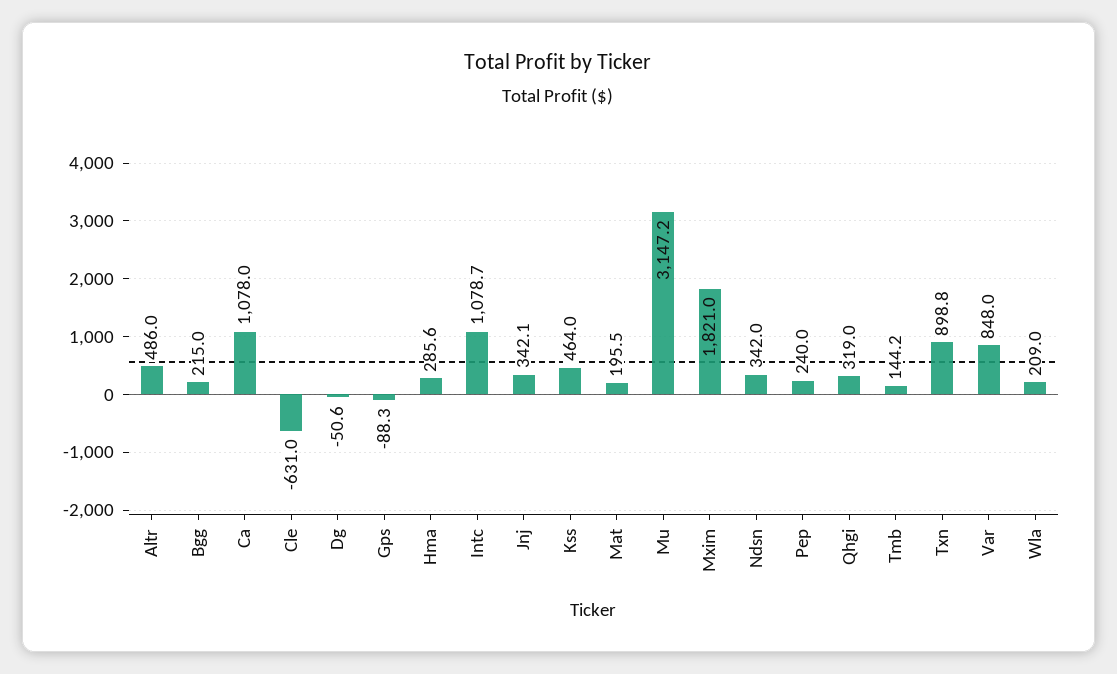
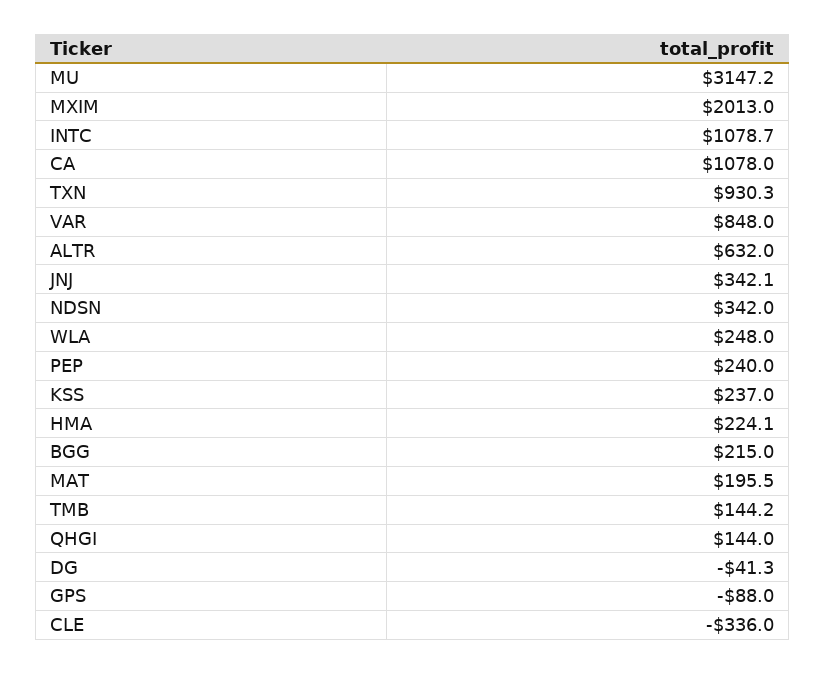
  {
-   "Altr": 486,
+   "Altr": 632,
    "Bgg": 215,
    "Ca": 1078,
-   "Cle": -631,
+   "Cle": -336,
-   "Dg": -50.6,
+   "Dg": -41.3,
-   "Gps": -88.3,
+   "Gps": -88,
-   "Hma": 285.6,
+   "Hma": 224.1,
    "Intc": 1078.7,
    "Jnj": 342.1,
-   "Kss": 464,
+   "Kss": 237,
    "Mat": 195.5,
    "Mu": 3147.2,
-   "Mxim": 1821,
+   "Mxim": 2013,
    "Ndsn": 342,
    "Pep": 240,
-   "Qhgi": 319,
+   "Qhgi": 144,
    "Tmb": 144.2,
-   "Txn": 898.8,
+   "Txn": 930.3,
    "Var": 848,
-   "Wla": 209
+   "Wla": 248
  }

